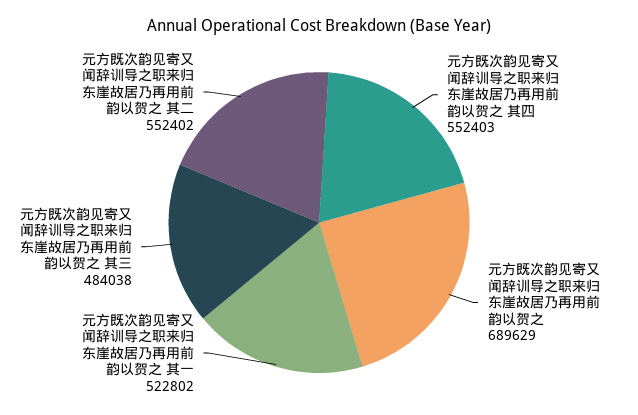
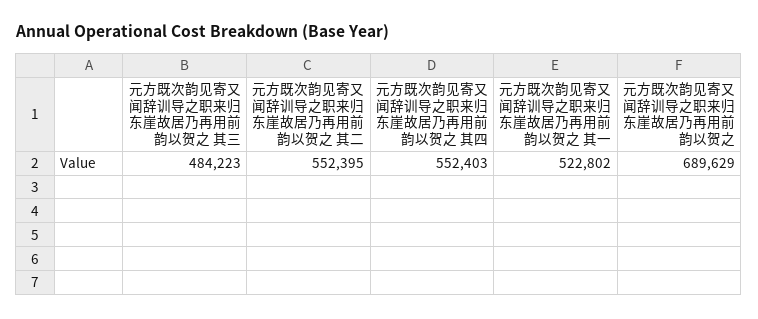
  {
    "元方既次韵见寄又闻辞训导之职来归东崖故居乃再用前韵以贺之 其四": 552403,
    "元方既次韵见寄又闻辞训导之职来归东崖故居乃再用前韵以贺之": 689629,
    "元方既次韵见寄又闻辞训导之职来归东崖故居乃再用前韵以贺之 其一": 522802,
-   "元方既次韵见寄又闻辞训导之职来归东崖故居乃再用前韵以贺之 其三": 484038,
+   "元方既次韵见寄又闻辞训导之职来归东崖故居乃再用前韵以贺之 其三": 484223,
-   "元方既次韵见寄又闻辞训导之职来归东崖故居乃再用前韵以贺之 其二": 552402
+   "元方既次韵见寄又闻辞训导之职来归东崖故居乃再用前韵以贺之 其二": 552395
  }

